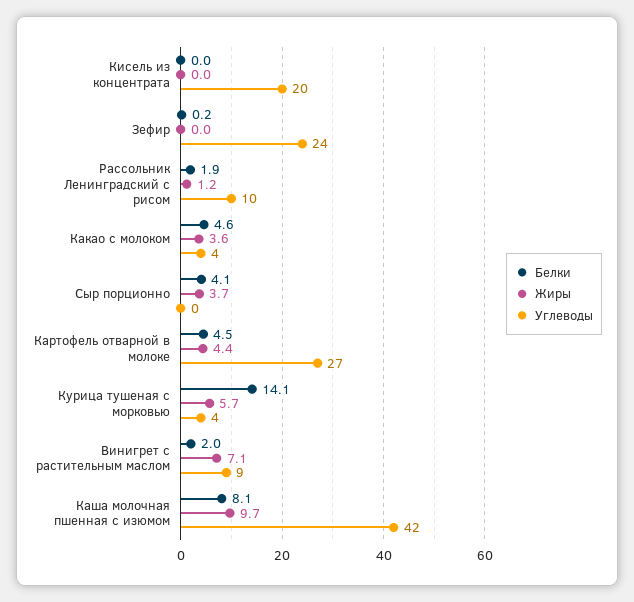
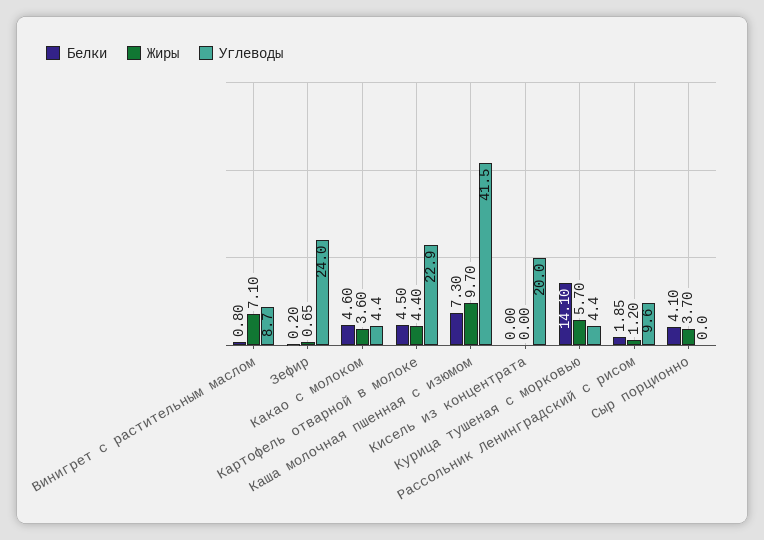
  {
    "Белки": {
      "Кисель из концентрата": 0,
      "Зефир": 0.2,
      "Рассольник Ленинградский с рисом": 1.85,
      "Какао с молоком": 4.6,
      "Сыр порционно": 4.1,
      "Картофель отварной в молоке": 4.5,
      "Курица тушеная с морковью": 14.1,
-     "Винигрет с растительным маслом": 2,
+     "Винигрет с растительным маслом": 0.8,
-     "Каша молочная пшенная с изюмом": 8.1
+     "Каша молочная пшенная с изюмом": 7.3
    },
    "Жиры": {
      "Кисель из концентрата": 0,
-     "Зефир": 0,
+     "Зефир": 0.65,
      "Рассольник Ленинградский с рисом": 1.2,
      "Какао с молоком": 3.6,
      "Сыр порционно": 3.7,
      "Картофель отварной в молоке": 4.4,
      "Курица тушеная с морковью": 5.7,
      "Винигрет с растительным маслом": 7.1,
      "Каша молочная пшенная с изюмом": 9.7
    },
    "Углеводы": {
      "Кисель из концентрата": 20,
      "Зефир": 24,
      "Рассольник Ленинградский с рисом": 9.6,
      "Какао с молоком": 4.4,
      "Сыр порционно": 0,
-     "Картофель отварной в молоке": 27,
+     "Картофель отварной в молоке": 22.9,
      "Курица тушеная с морковью": 4.4,
      "Винигрет с растительным маслом": 8.7,
      "Каша молочная пшенная с изюмом": 41.5
    }
  }

